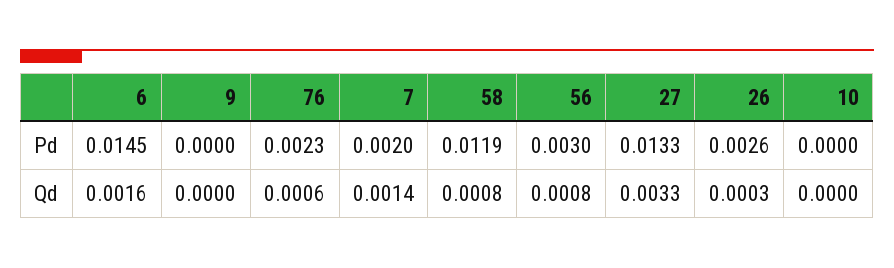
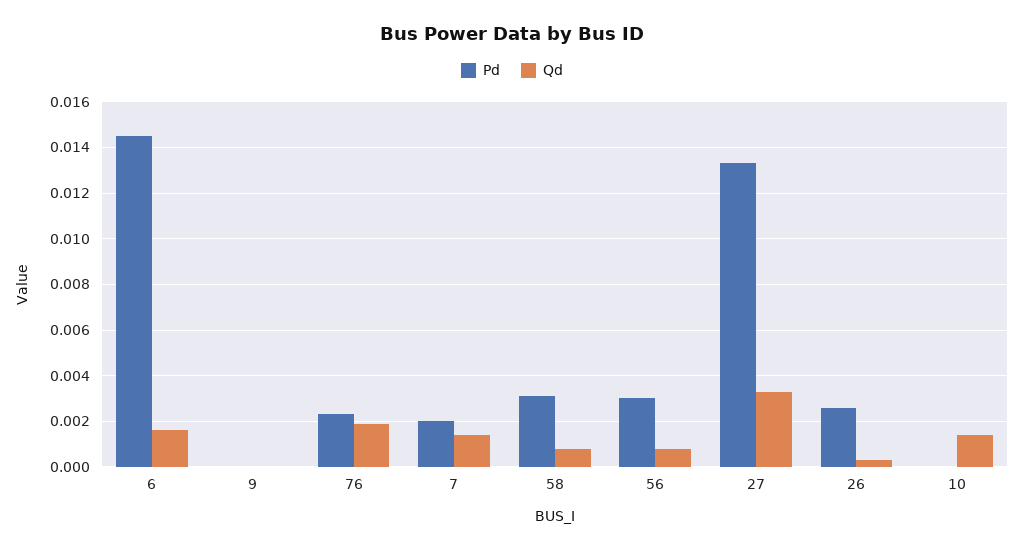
  {
    "Pd": {
      "6": 0.0145,
      "9": 0,
      "76": 0.0023,
      "7": 0.002,
-     "58": 0.0119,
+     "58": 0.003,
      "56": 0.003,
      "27": 0.0133,
      "26": 0.0026,
      "10": 0
    },
    "Qd": {
      "6": 0.0016,
      "9": 0,
-     "76": 0.0006,
+     "76": 0.002,
      "7": 0.0014,
      "58": 0.0008,
      "56": 0.0008,
      "27": 0.0033,
      "26": 0.0003,
-     "10": 0
+     "10": 0.0015
    }
  }

